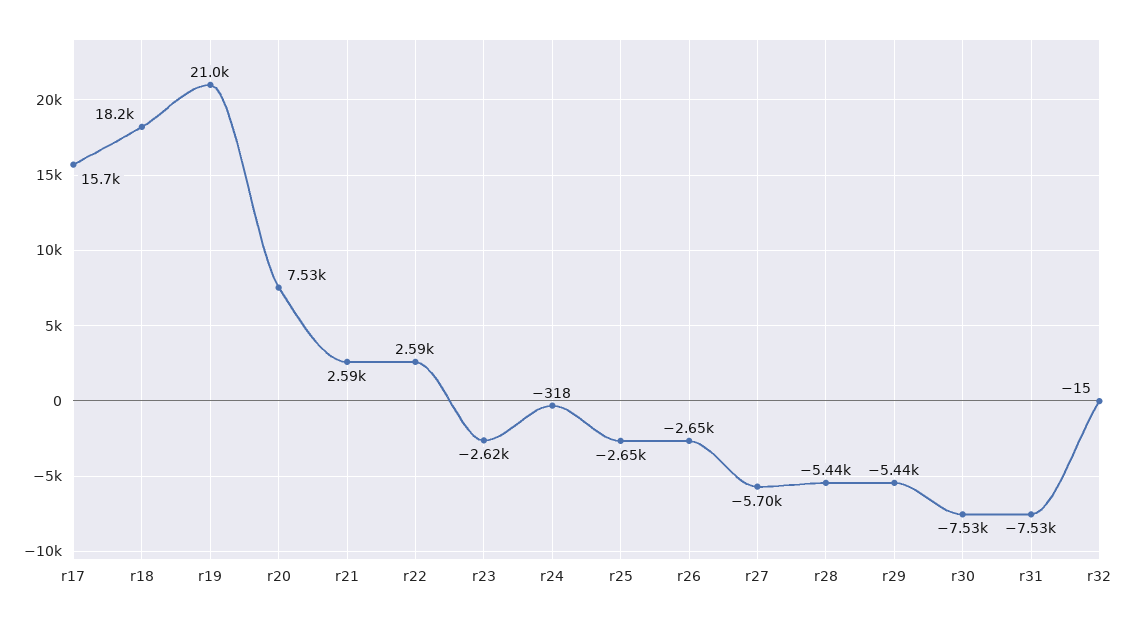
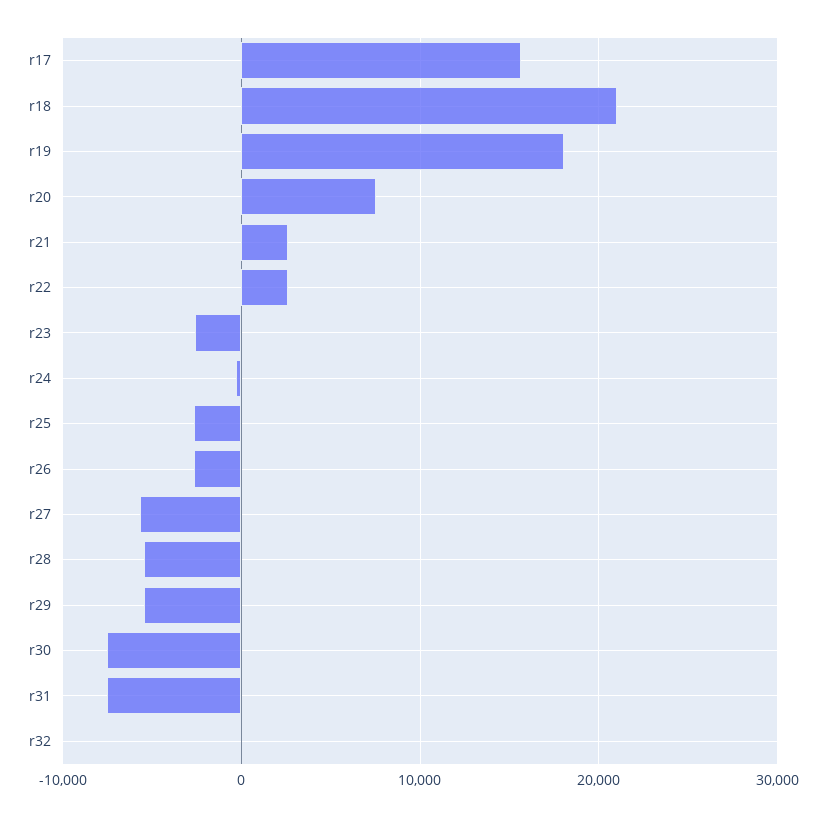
  {
    "r17": 15700,
-   "r18": 18200,
+   "r18": 21000,
-   "r19": 21000,
+   "r19": 18000,
    "r20": 7530,
    "r21": 2590,
    "r22": 2590,
    "r23": -2620,
    "r24": -318,
    "r25": -2650,
    "r26": -2650,
    "r27": -5700,
    "r28": -5440,
    "r29": -5440,
    "r30": -7530,
    "r31": -7530,
    "r32": -15
  }

